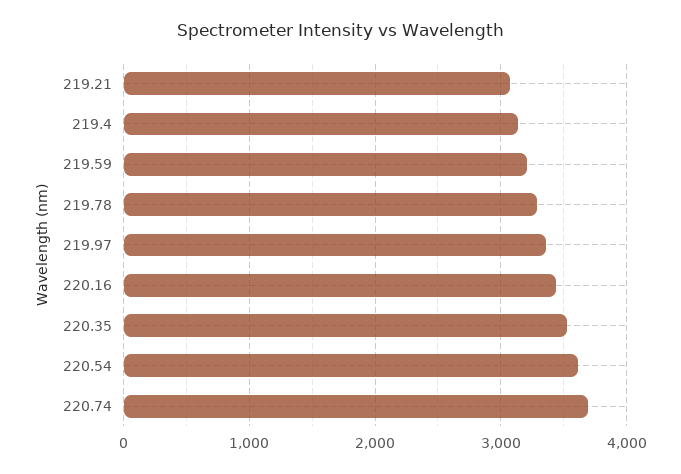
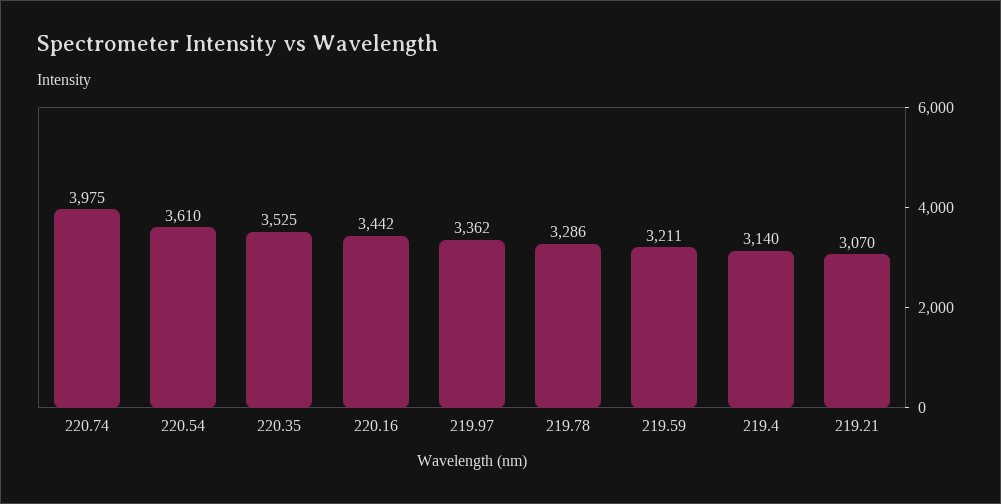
  {
    "219.21": 3070,
    "219.4": 3140,
    "219.59": 3211,
    "219.78": 3286,
    "219.97": 3362,
    "220.16": 3442,
    "220.35": 3525,
    "220.54": 3610,
-   "220.74": 3700
+   "220.74": 3975
  }

